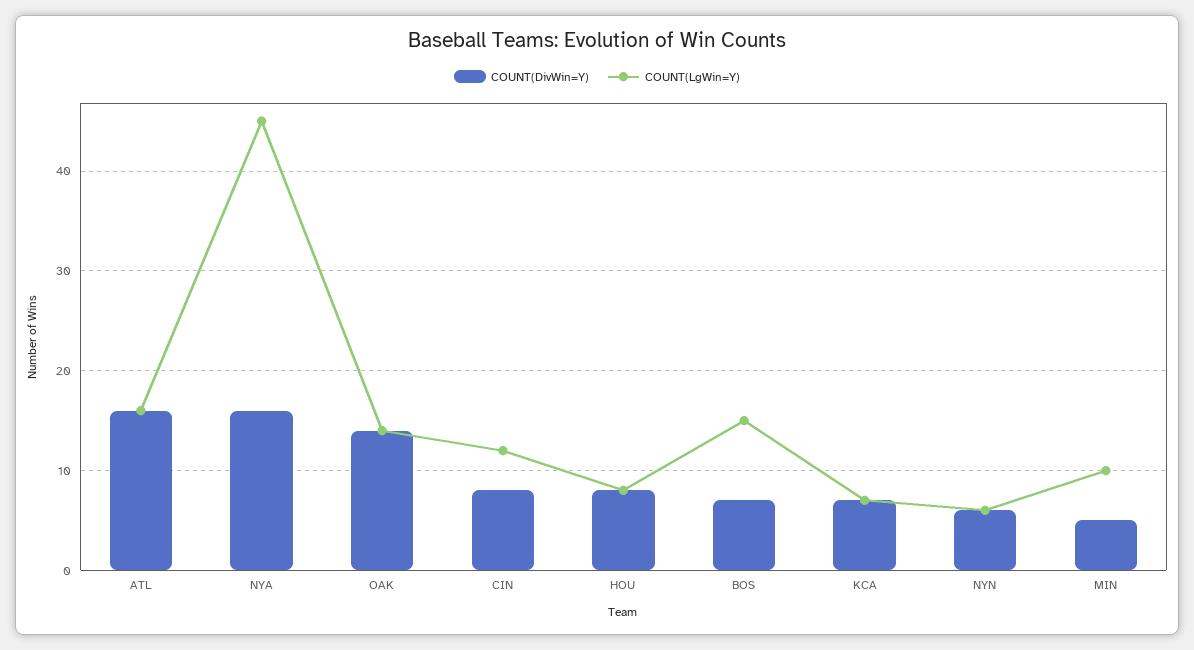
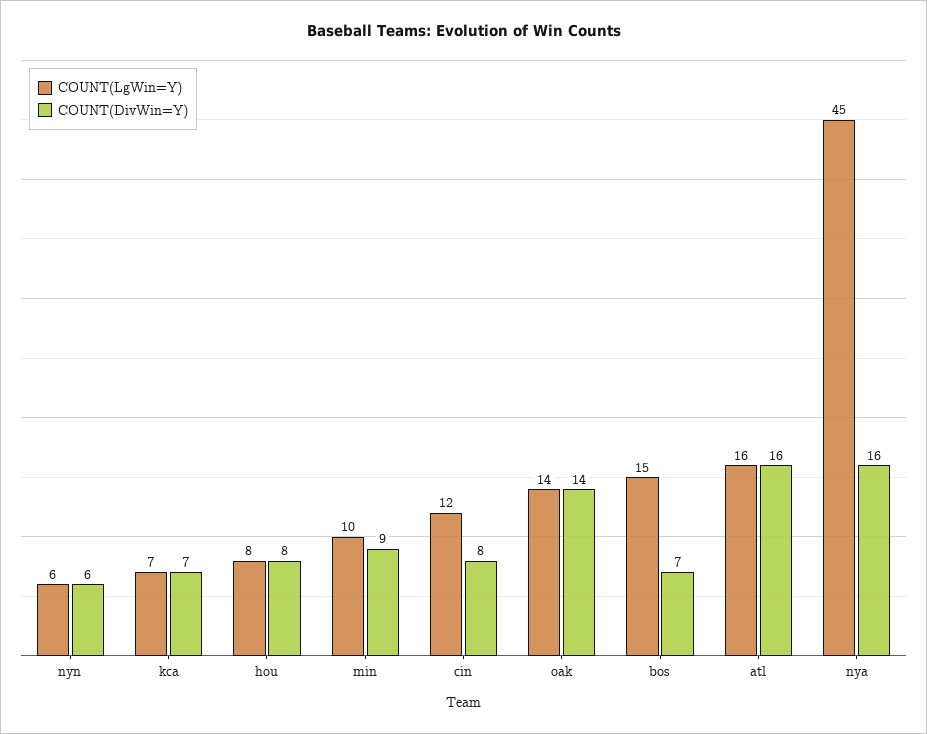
  {
    "COUNT(DivWin=Y)": {
      "ATL": 16,
      "NYA": 16,
      "OAK": 14,
      "CIN": 8,
      "HOU": 8,
      "BOS": 7,
      "KCA": 7,
      "NYN": 6,
-     "MIN": 5
+     "MIN": 9
    },
    "COUNT(LgWin=Y)": {
      "ATL": 16,
      "NYA": 45,
      "OAK": 14,
      "CIN": 12,
      "HOU": 8,
      "BOS": 15,
      "KCA": 7,
      "NYN": 6,
      "MIN": 10
    }
  }

